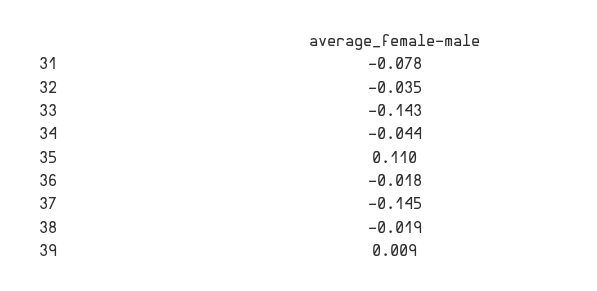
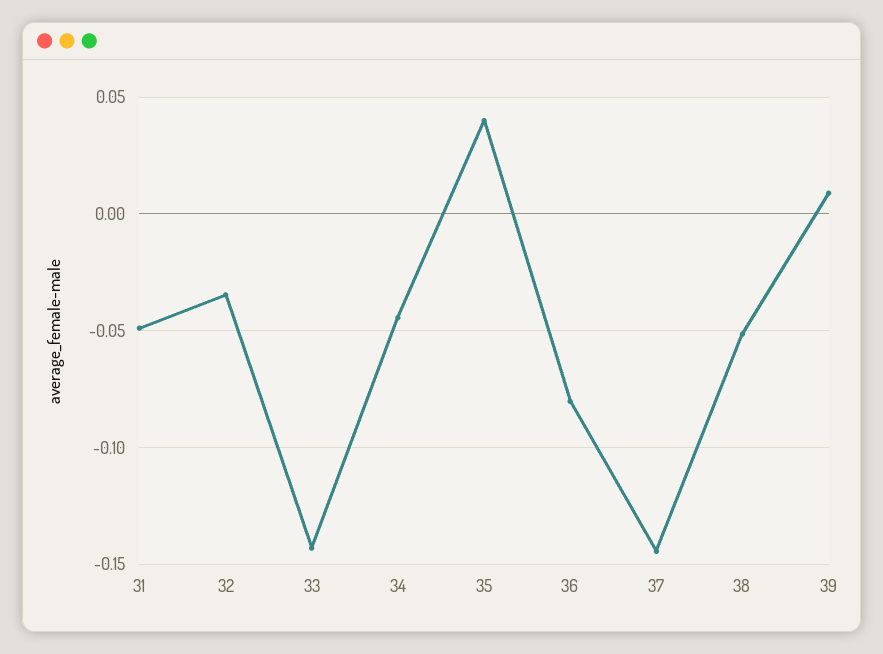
  {
-   "31": -0.078,
+   "31": -0.05,
    "32": -0.035,
    "33": -0.143,
    "34": -0.044,
-   "35": 0.11,
+   "35": 0.04,
-   "36": -0.018,
+   "36": -0.08,
    "37": -0.145,
-   "38": -0.019,
+   "38": -0.05,
    "39": 0.009
  }

